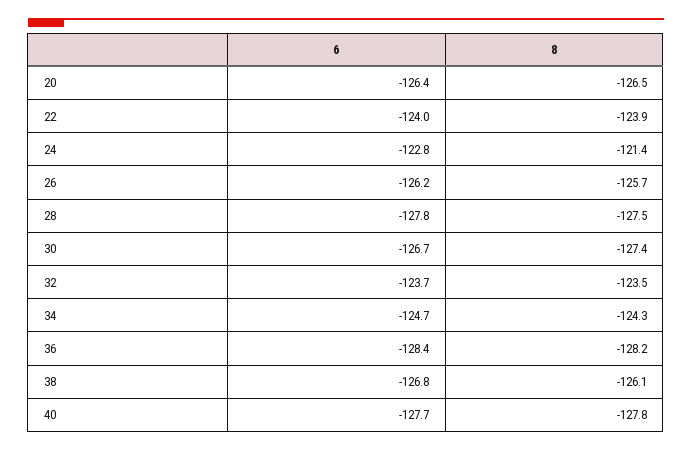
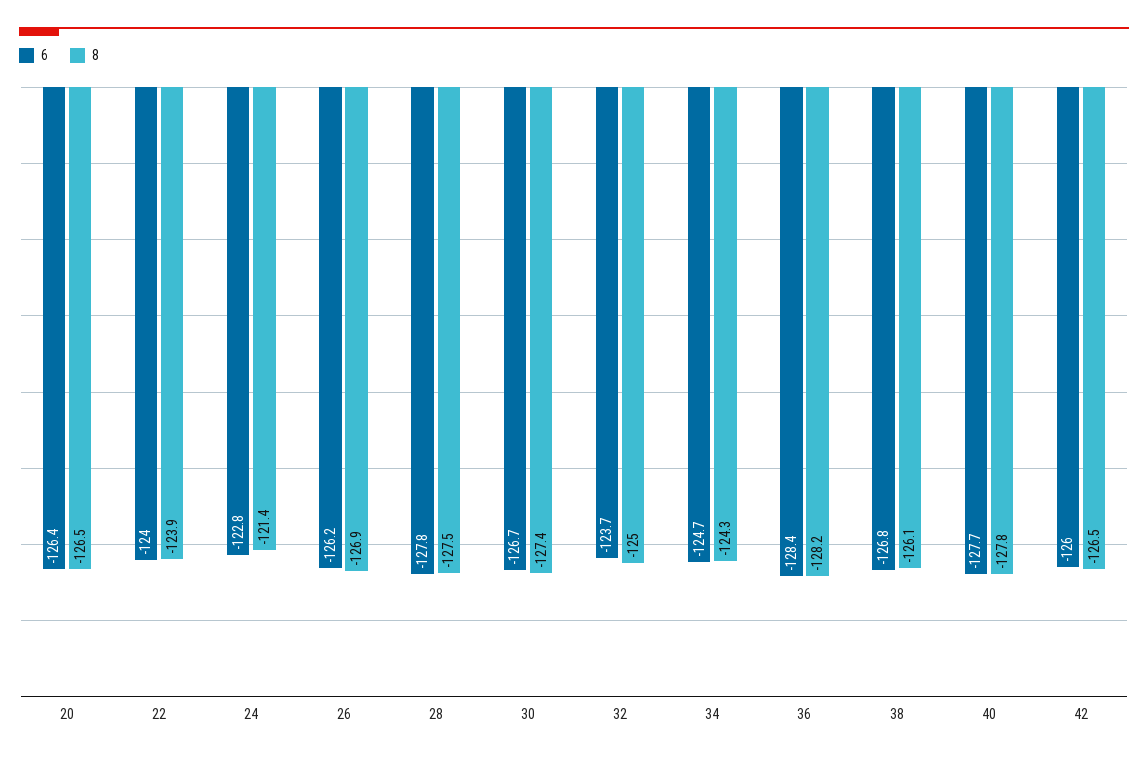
  {
    "6": {
      "20": -126.4,
      "22": -124,
      "24": -122.8,
      "26": -126.2,
      "28": -127.8,
      "30": -126.7,
      "32": -123.7,
      "34": -124.7,
      "36": -128.4,
      "38": -126.8,
-     "40": -127.7
+     "40": -127.7,
+     "42": -126
    },
    "8": {
      "20": -126.5,
      "22": -123.9,
      "24": -121.4,
-     "26": -125.7,
+     "26": -126.9,
      "28": -127.5,
      "30": -127.4,
-     "32": -123.5,
+     "32": -125,
      "34": -124.3,
      "36": -128.2,
      "38": -126.1,
-     "40": -127.8
+     "40": -127.8,
+     "42": -126.5
    }
  }

